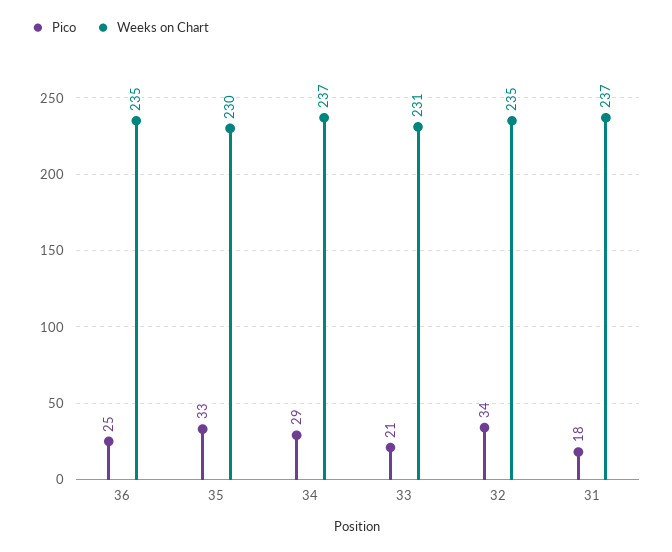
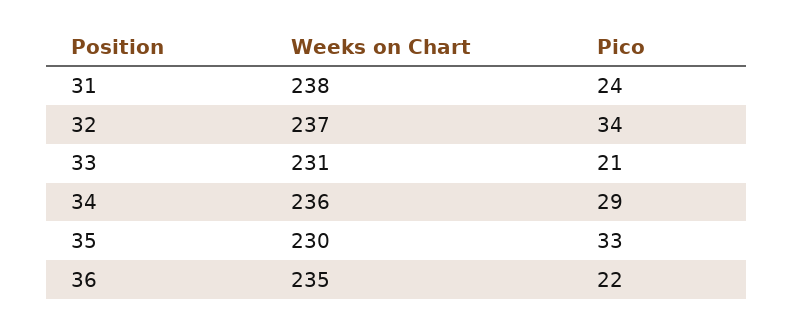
  {
    "Pico": {
-     "36": 25,
+     "36": 22,
      "35": 33,
      "34": 29,
      "33": 21,
      "32": 34,
-     "31": 18
+     "31": 24
    },
    "Weeks on Chart": {
      "36": 235,
      "35": 230,
-     "34": 237,
+     "34": 236,
      "33": 231,
-     "32": 235,
+     "32": 237,
-     "31": 237
+     "31": 238
    }
  }

